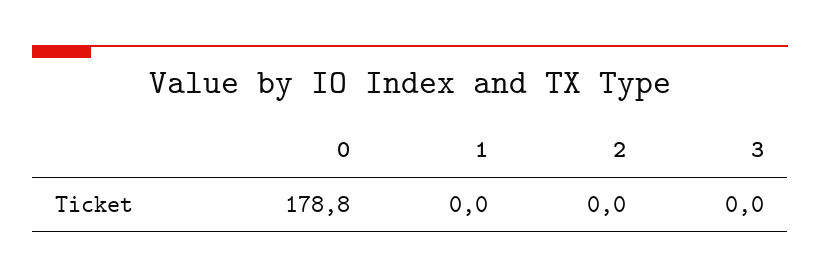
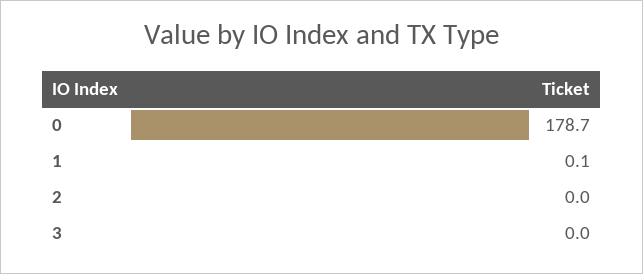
  {
-   "0": 178.8,
+   "0": 178.7,
-   "1": 0,
+   "1": 0.1,
    "2": 0,
    "3": 0
  }

